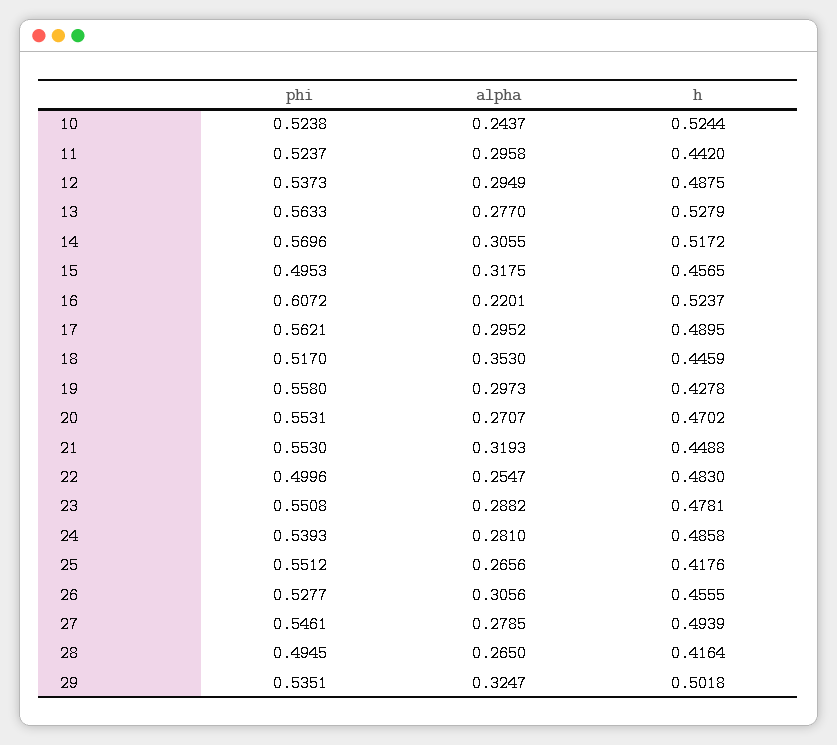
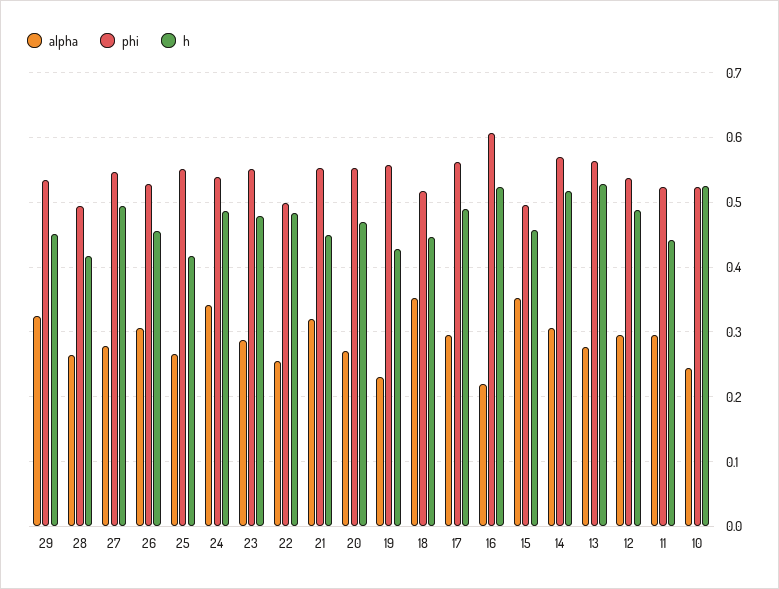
  {
    "phi": {
      "10": 0.5238,
      "11": 0.5237,
      "12": 0.5373,
      "13": 0.5633,
      "14": 0.5696,
      "15": 0.4953,
      "16": 0.6072,
      "17": 0.5621,
      "18": 0.517,
      "19": 0.558,
      "20": 0.5531,
      "21": 0.553,
      "22": 0.4996,
      "23": 0.5508,
      "24": 0.5393,
      "25": 0.5512,
      "26": 0.5277,
      "27": 0.5461,
      "28": 0.4945,
      "29": 0.5351
    },
    "alpha": {
      "10": 0.2437,
      "11": 0.2958,
      "12": 0.2949,
      "13": 0.277,
      "14": 0.3055,
-     "15": 0.3175,
+     "15": 0.35,
      "16": 0.2201,
      "17": 0.2952,
      "18": 0.353,
-     "19": 0.2973,
+     "19": 0.23,
      "20": 0.2707,
      "21": 0.3193,
      "22": 0.2547,
      "23": 0.2882,
-     "24": 0.281,
+     "24": 0.34,
      "25": 0.2656,
      "26": 0.3056,
      "27": 0.2785,
      "28": 0.265,
      "29": 0.3247
    },
    "h": {
      "10": 0.5244,
      "11": 0.442,
      "12": 0.4875,
      "13": 0.5279,
      "14": 0.5172,
      "15": 0.4565,
      "16": 0.5237,
      "17": 0.4895,
      "18": 0.4459,
      "19": 0.4278,
      "20": 0.4702,
      "21": 0.4488,
      "22": 0.483,
      "23": 0.4781,
      "24": 0.4858,
      "25": 0.4176,
      "26": 0.4555,
      "27": 0.4939,
      "28": 0.4164,
-     "29": 0.5018
+     "29": 0.45
    }
  }

